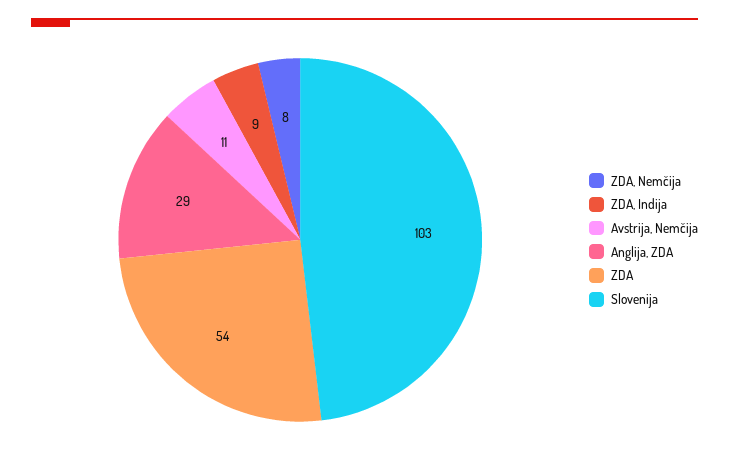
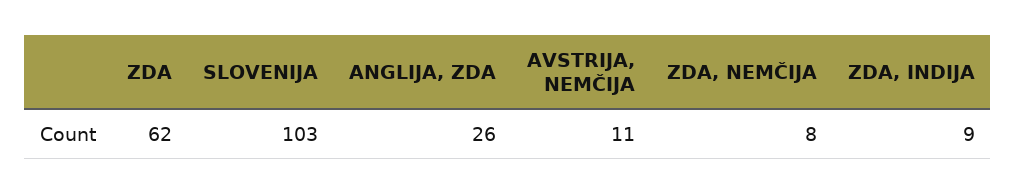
  {
    "ZDA, Nemčija": 8,
    "ZDA, Indija": 9,
    "Avstrija, Nemčija": 11,
-   "Anglija, ZDA": 29,
+   "Anglija, ZDA": 26,
-   "ZDA": 54,
+   "ZDA": 62,
    "Slovenija": 103
  }

